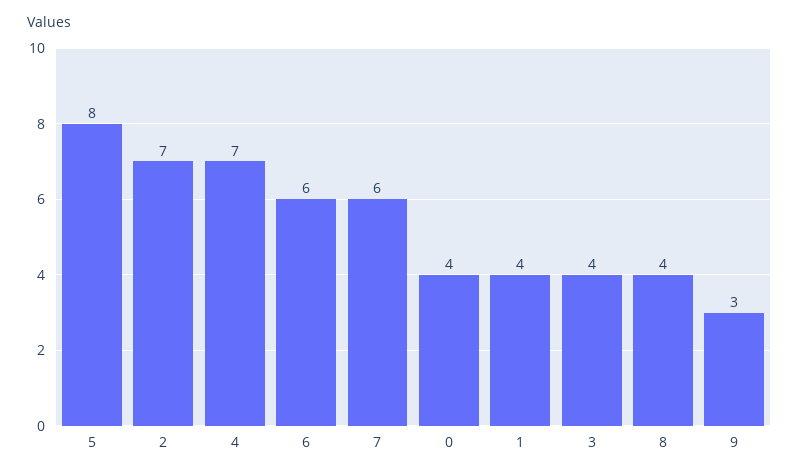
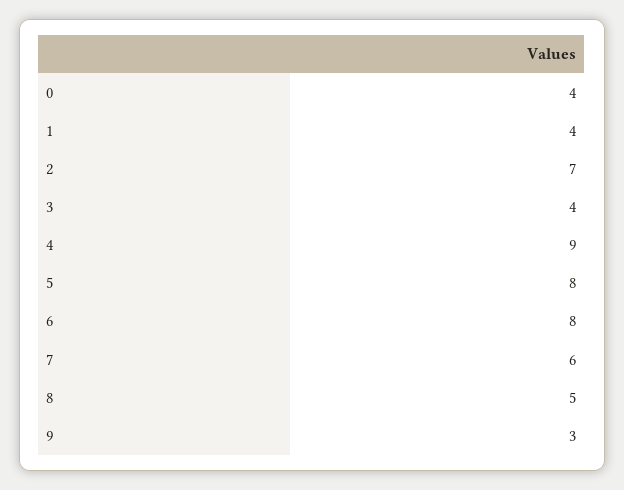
  {
    "5": 8,
    "2": 7,
-   "4": 7,
+   "4": 9,
-   "6": 6,
+   "6": 8,
    "7": 6,
    "0": 4,
    "1": 4,
    "3": 4,
-   "8": 4,
+   "8": 5,
    "9": 3
  }

